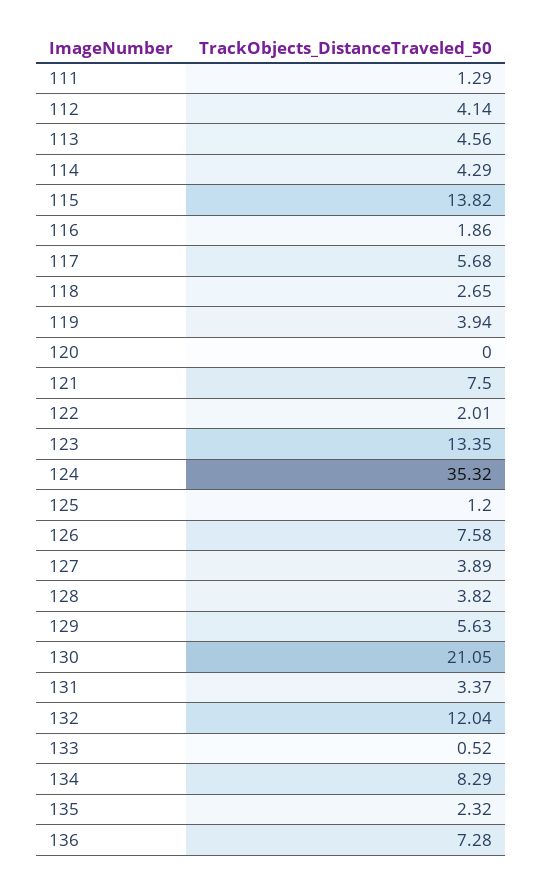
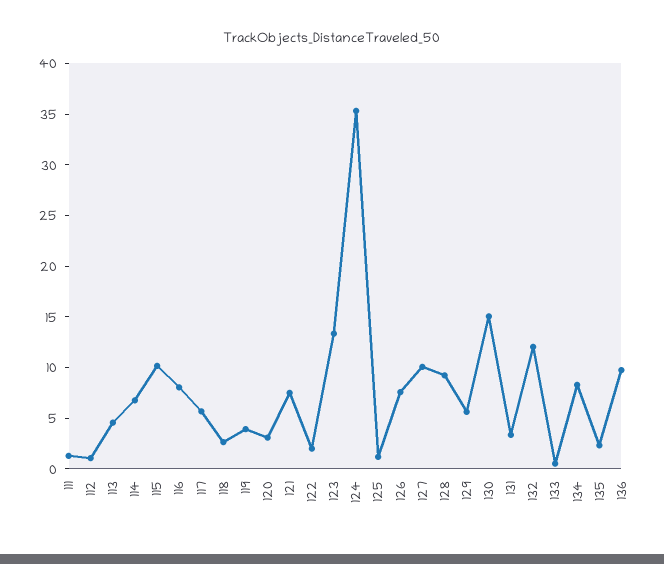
  {
    "111": 1.29,
-   "112": 4.14,
+   "112": 1,
    "113": 4.56,
-   "114": 4.29,
+   "114": 7,
-   "115": 13.82,
+   "115": 10,
-   "116": 1.86,
+   "116": 8,
    "117": 5.68,
    "118": 2.65,
    "119": 3.94,
-   "120": 0,
+   "120": 3,
    "121": 7.5,
    "122": 2.01,
    "123": 13.35,
    "124": 35.32,
    "125": 1.2,
    "126": 7.58,
-   "127": 3.89,
+   "127": 10,
-   "128": 3.82,
+   "128": 9,
    "129": 5.63,
-   "130": 21.05,
+   "130": 15,
    "131": 3.37,
    "132": 12.04,
    "133": 0.52,
    "134": 8.29,
    "135": 2.32,
-   "136": 7.28
+   "136": 10
  }

